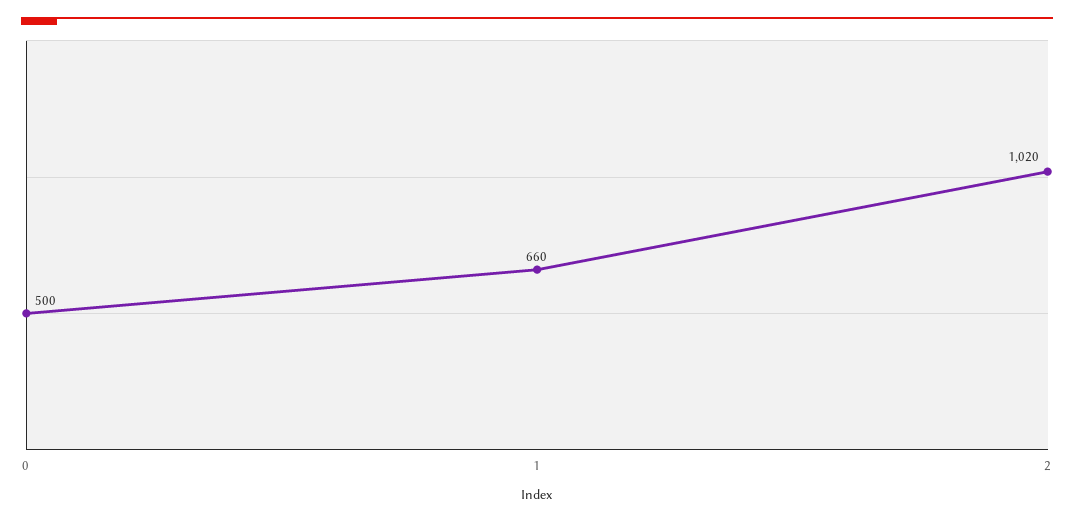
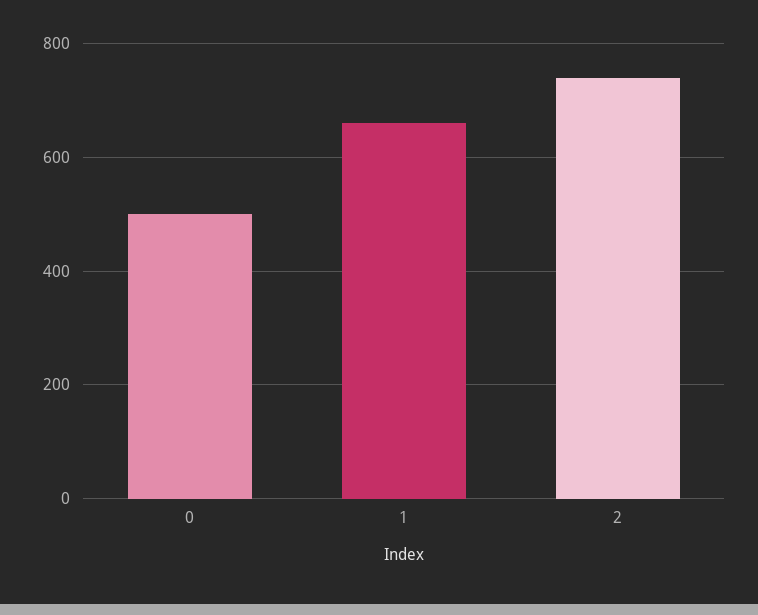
  {
    "0": 500,
    "1": 660,
-   "2": 1020
+   "2": 740
  }

